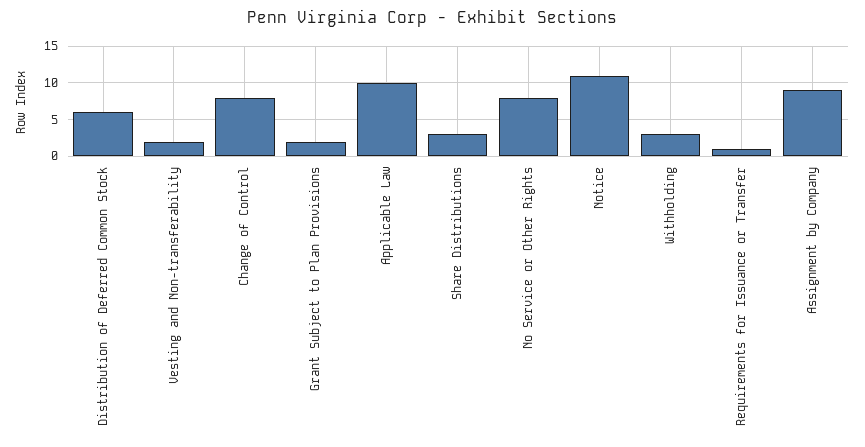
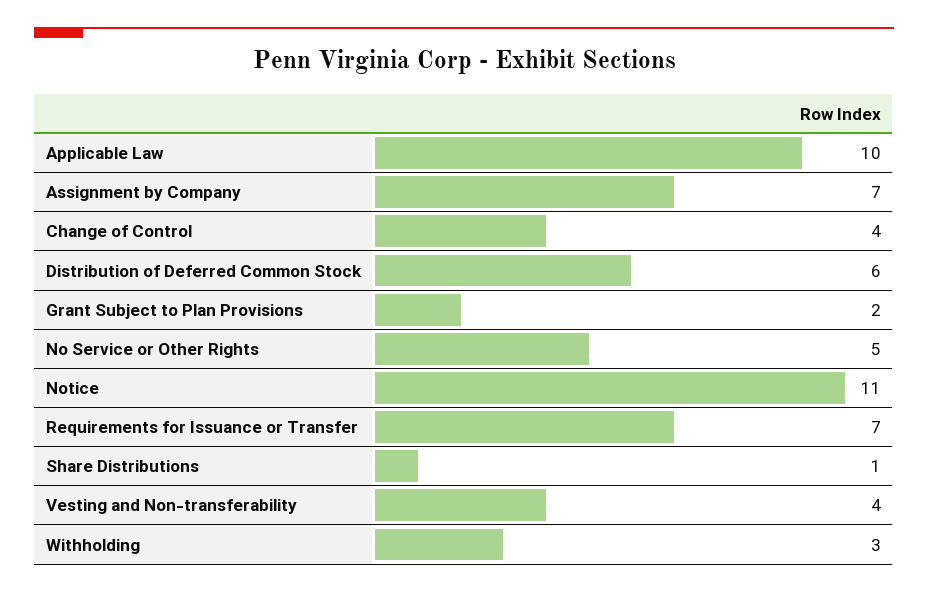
  {
    "Distribution of Deferred Common Stock": 6,
-   "Vesting and Non-transferability": 2,
+   "Vesting and Non-transferability": 4,
-   "Change of Control": 8,
+   "Change of Control": 4,
    "Grant Subject to Plan Provisions": 2,
    "Applicable Law": 10,
-   "Share Distributions": 3,
+   "Share Distributions": 1,
-   "No Service or Other Rights": 8,
+   "No Service or Other Rights": 5,
    "Notice": 11,
    "Withholding": 3,
-   "Requirements for Issuance or Transfer": 1,
+   "Requirements for Issuance or Transfer": 7,
-   "Assignment by Company": 9
+   "Assignment by Company": 7
  }

